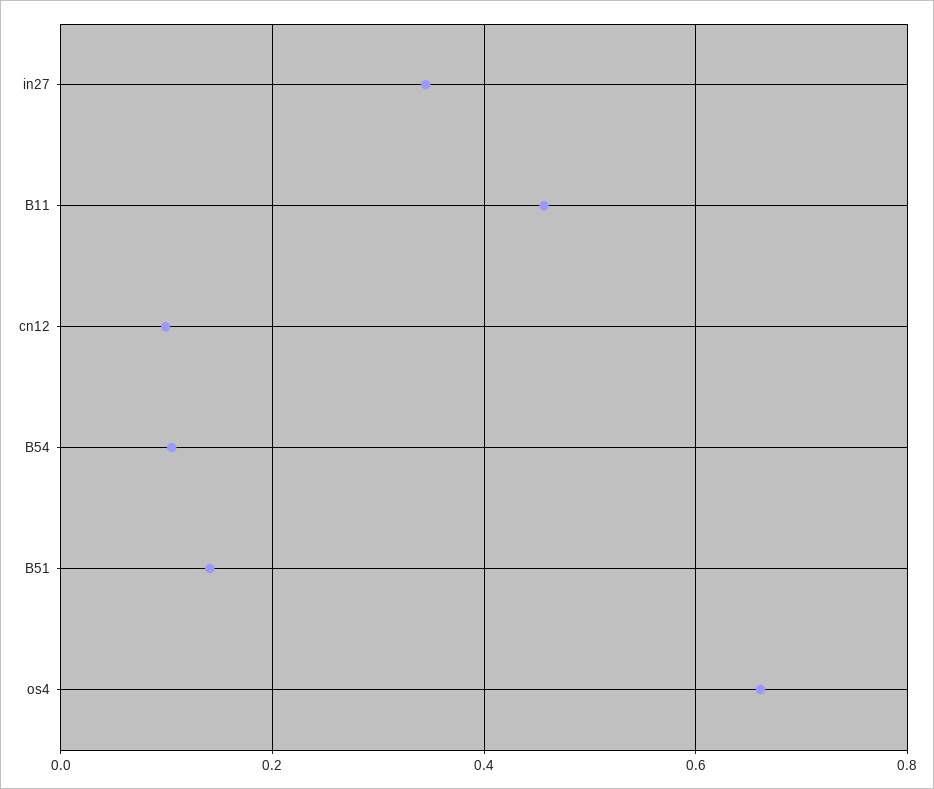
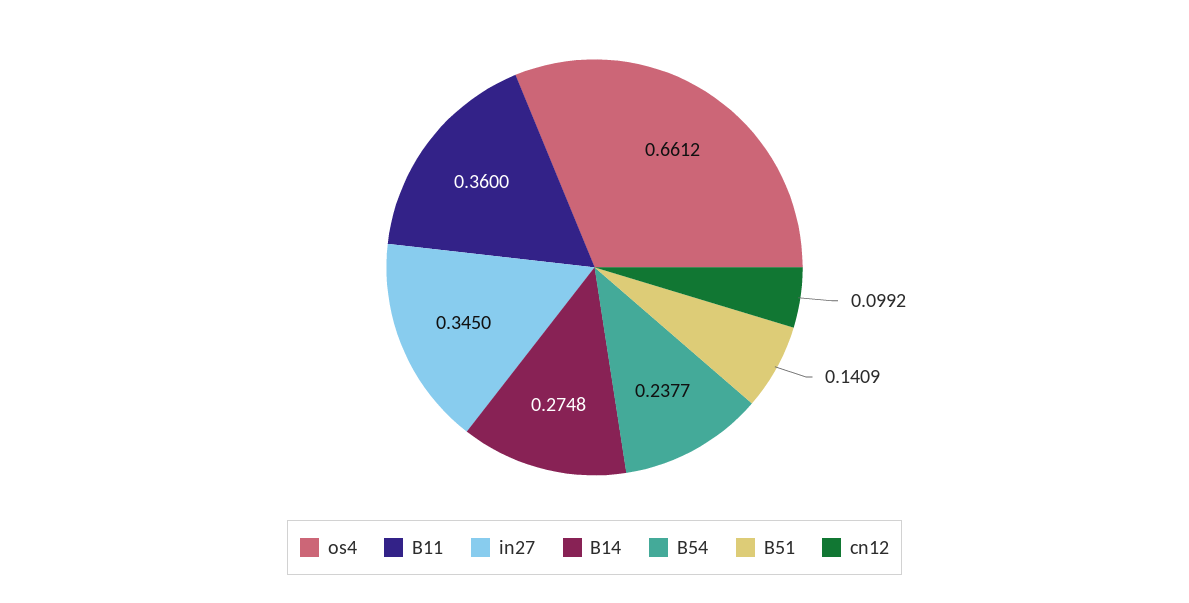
  {
    "in27": 0.345,
-   "B11": 0.46,
+   "B11": 0.36,
    "cn12": 0.0992,
-   "B54": 0.1,
+   "B54": 0.2377,
    "B51": 0.1409,
-   "os4": 0.6612
+   "os4": 0.6612,
+   "B14": 0.2748
  }

